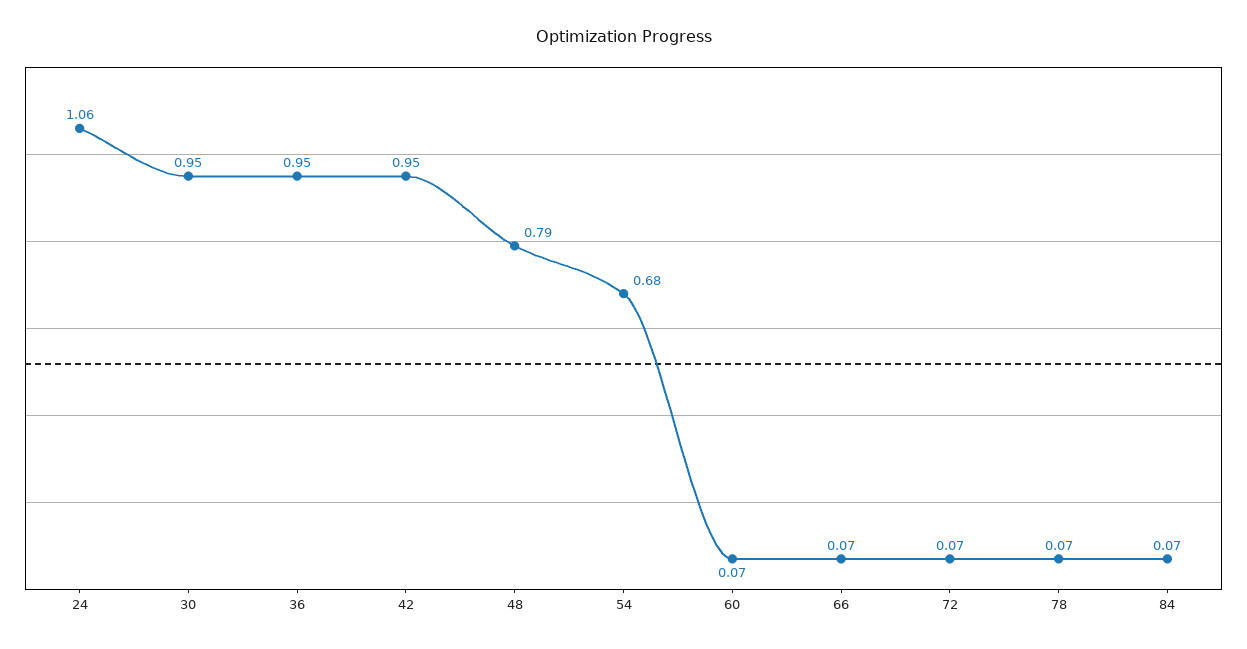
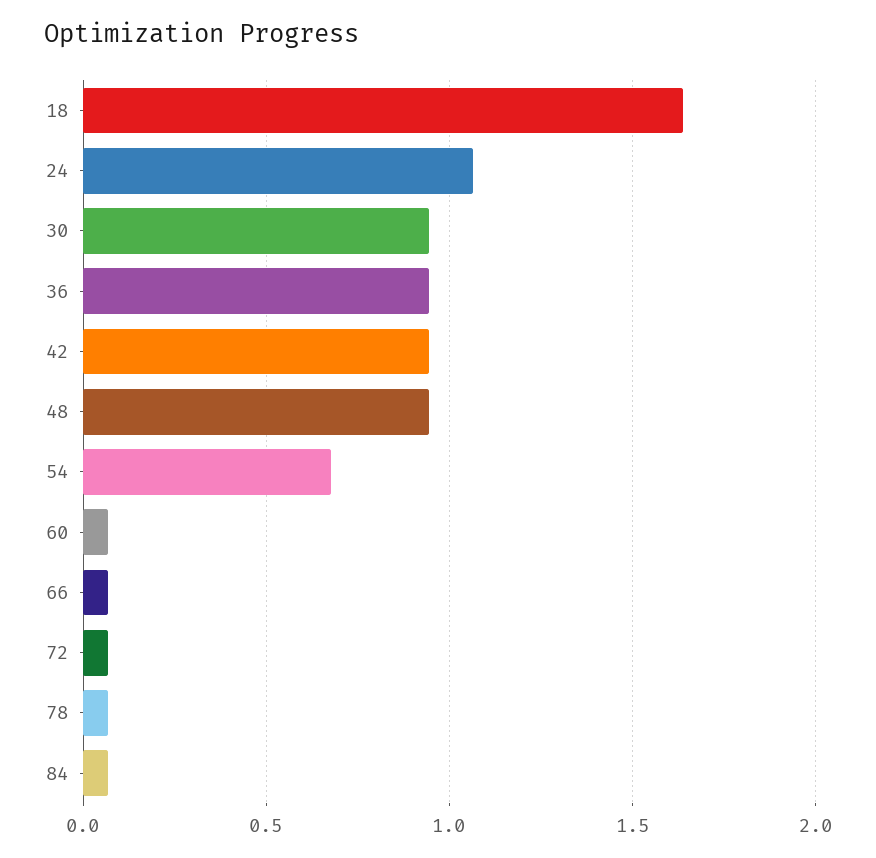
  {
    "24": 1.06,
    "30": 0.95,
    "36": 0.95,
    "42": 0.95,
-   "48": 0.79,
+   "48": 0.95,
    "54": 0.68,
    "60": 0.07,
    "66": 0.07,
    "72": 0.07,
    "78": 0.07,
-   "84": 0.07
+   "84": 0.07,
+   "18": 1.65
  }

